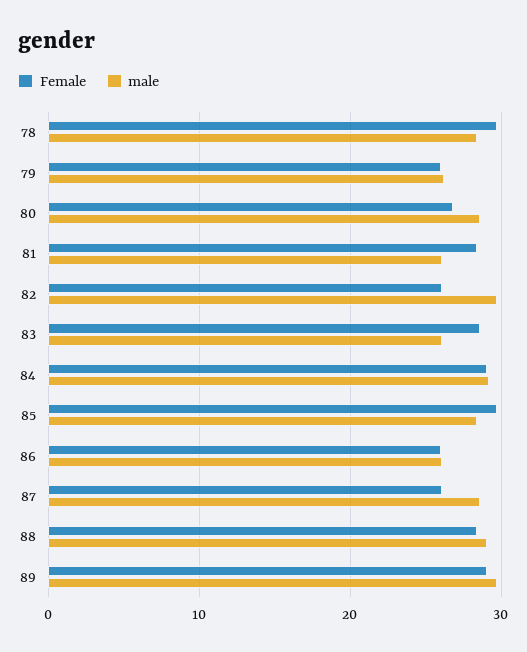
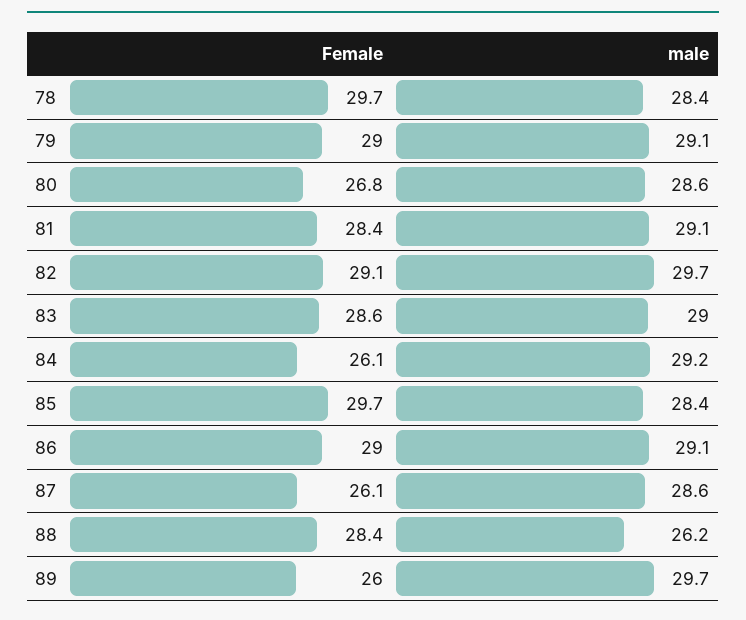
  {
    "Female": {
      "78": 29.7,
-     "79": 26,
+     "79": 29,
      "80": 26.8,
      "81": 28.4,
-     "82": 26,
+     "82": 29.1,
      "83": 28.6,
-     "84": 29,
+     "84": 26.1,
      "85": 29.7,
-     "86": 26,
+     "86": 29,
      "87": 26.1,
      "88": 28.4,
-     "89": 29
+     "89": 26
    },
    "male": {
      "78": 28.4,
-     "79": 26,
+     "79": 29.1,
      "80": 28.6,
-     "81": 26,
+     "81": 29.1,
      "82": 29.7,
-     "83": 26,
+     "83": 29,
      "84": 29.2,
      "85": 28.4,
-     "86": 26,
+     "86": 29.1,
      "87": 28.6,
-     "88": 29,
+     "88": 26.2,
      "89": 29.7
    }
  }

